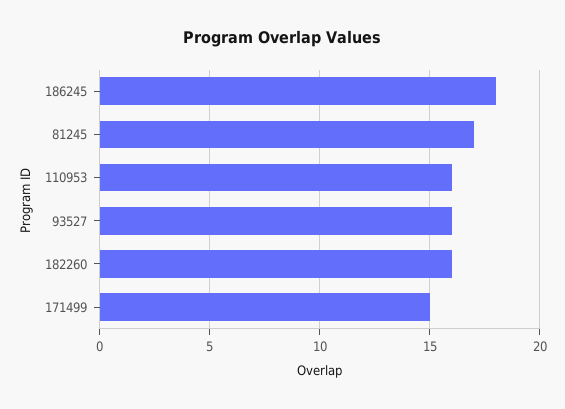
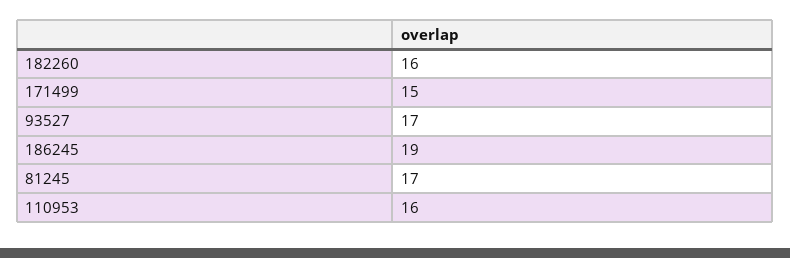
  {
-   "186245": 18,
+   "186245": 19,
    "81245": 17,
    "110953": 16,
-   "93527": 16,
+   "93527": 17,
    "182260": 16,
    "171499": 15
  }

